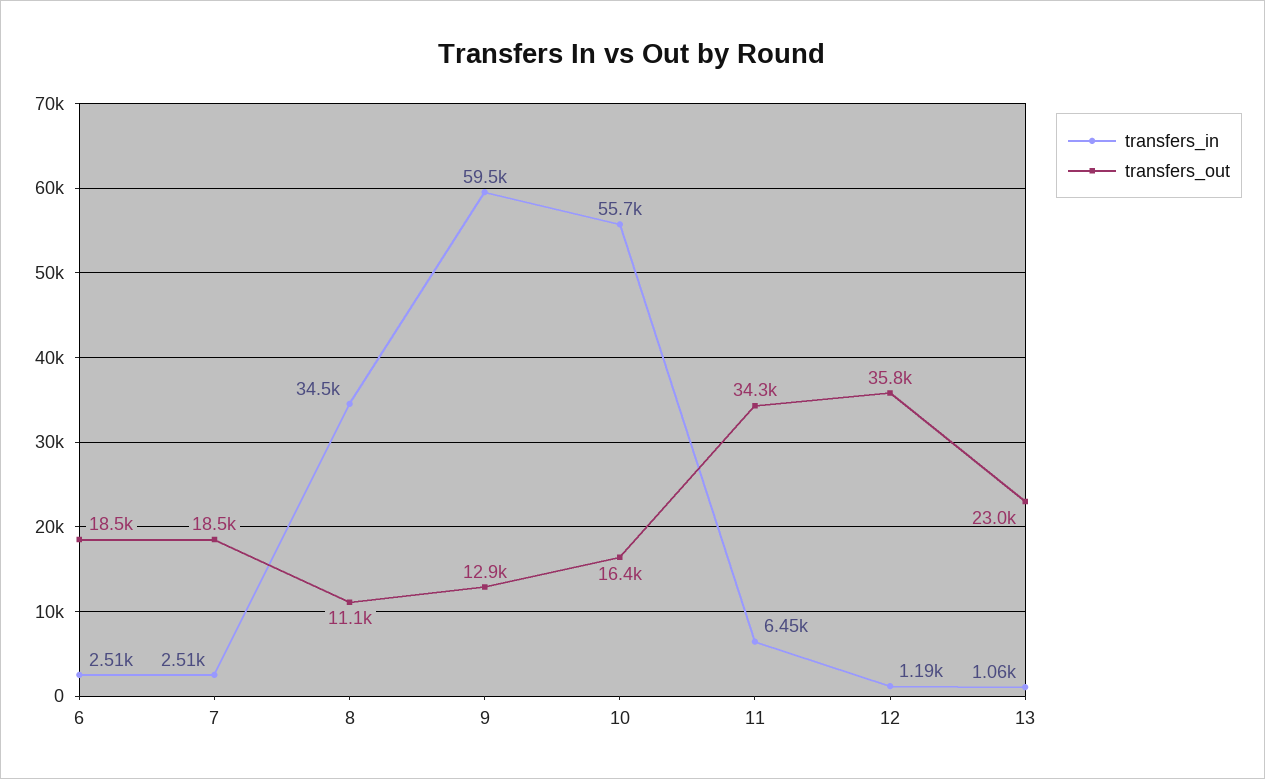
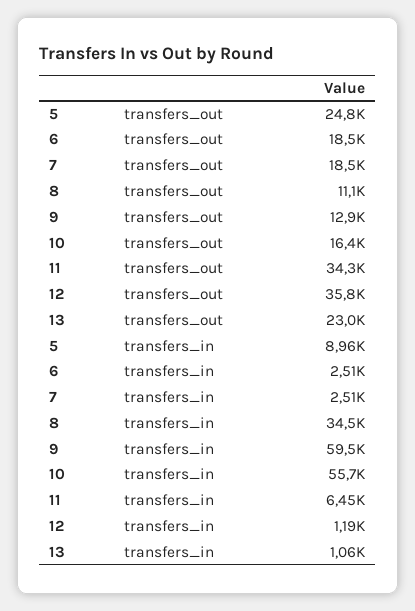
  {
    "transfers_in": {
      "6": 2510,
      "7": 2510,
      "8": 34500,
      "9": 59500,
      "10": 55700,
      "11": 6450,
      "12": 1190,
-     "13": 1060
+     "13": 1060,
+     "5": 8960
    },
    "transfers_out": {
      "6": 18500,
      "7": 18500,
      "8": 11100,
      "9": 12900,
      "10": 16400,
      "11": 34300,
      "12": 35800,
-     "13": 23000
+     "13": 23000,
+     "5": 24800
    }
  }

